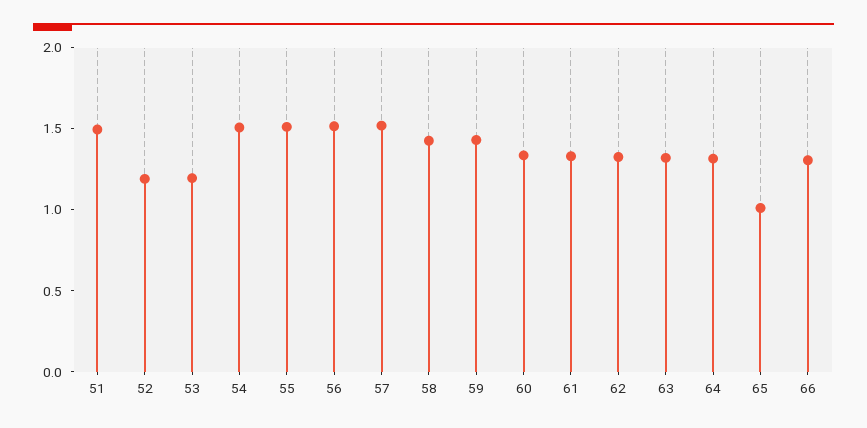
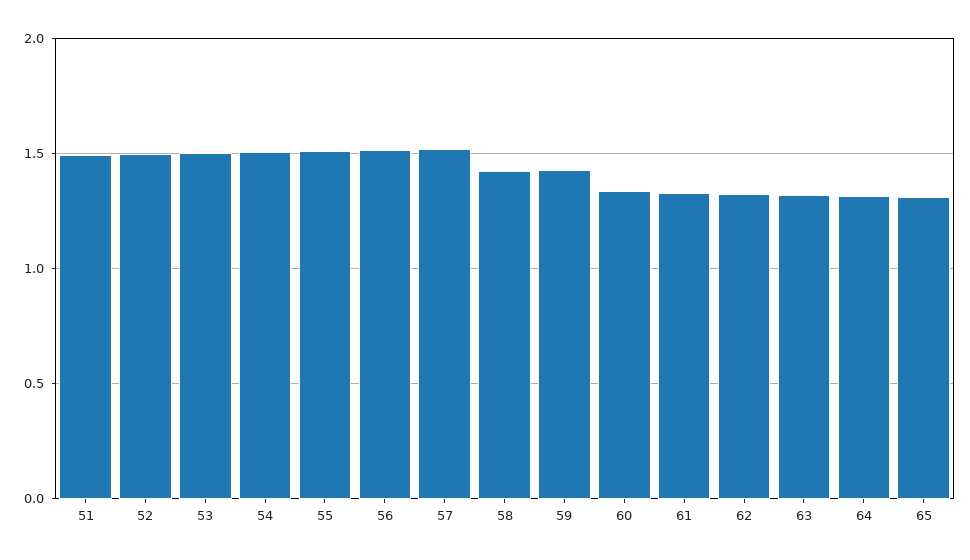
  {
    "51": 1.5,
-   "52": 1.2,
+   "52": 1.5,
-   "53": 1.2,
+   "53": 1.5,
    "54": 1.5,
    "55": 1.5,
    "56": 1.5,
    "57": 1.5,
    "58": 1.45,
    "59": 1.45,
    "60": 1.35,
    "61": 1.35,
    "62": 1.35,
    "63": 1.3,
    "64": 1.3,
-   "65": 1,
+   "65": 1.3
-   "66": 1.3
  }

